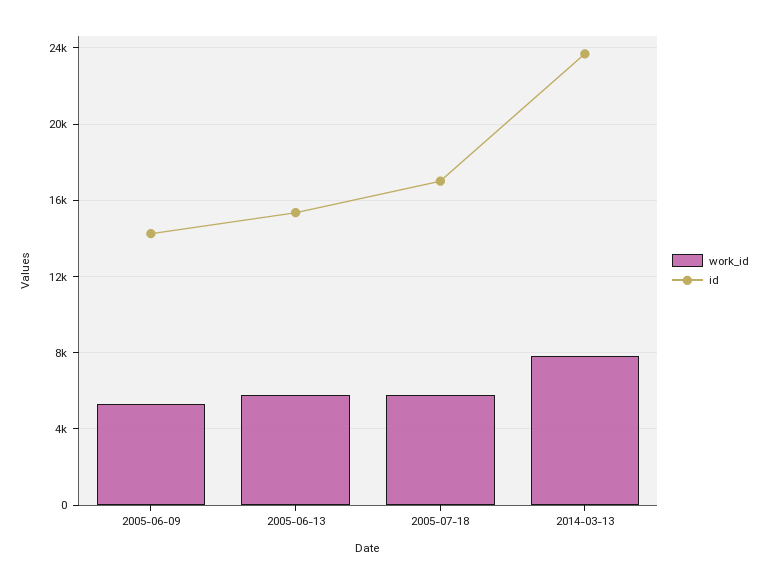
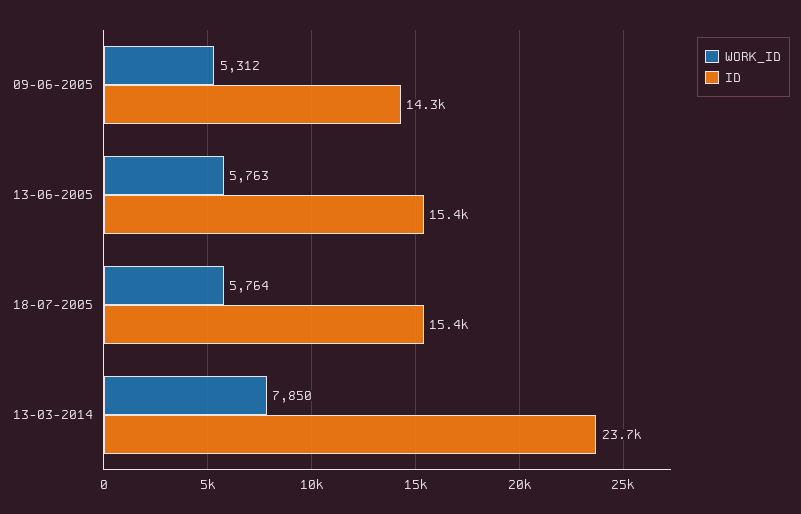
  {
    "work_id": {
      "2005-06-09": 5312,
      "2005-06-13": 5763,
      "2005-07-18": 5764,
      "2014-03-13": 7850
    },
    "id": {
      "2005-06-09": 14300,
      "2005-06-13": 15400,
-     "2005-07-18": 17000,
+     "2005-07-18": 15400,
      "2014-03-13": 23700
    }
  }

